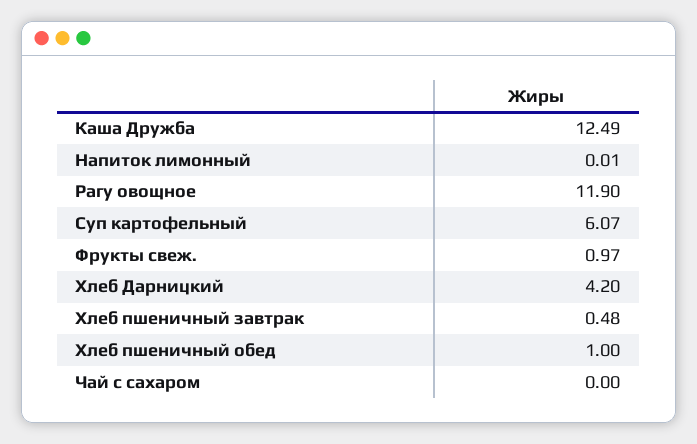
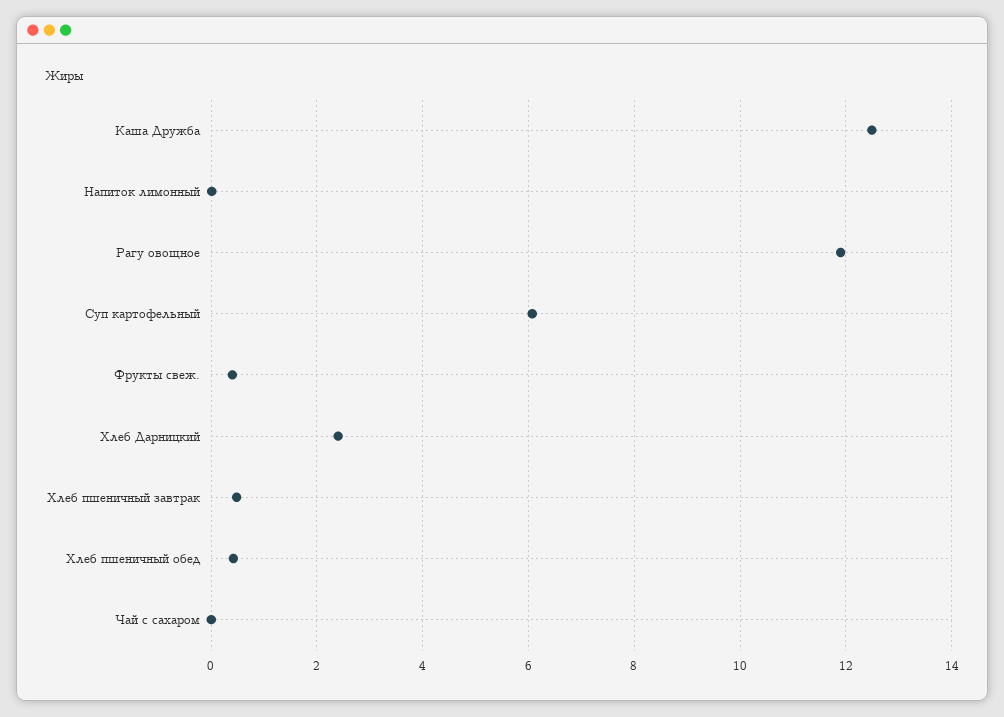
  {
    "Каша Дружба": 12.49,
    "Напиток лимонный": 0.01,
    "Рагу овощное": 11.9,
    "Суп картофельный": 6.07,
-   "Фрукты свеж.": 0.97,
+   "Фрукты свеж.": 0.4,
-   "Хлеб Дарницкий": 4.2,
+   "Хлеб Дарницкий": 2.4,
    "Хлеб пшеничный завтрак": 0.48,
-   "Хлеб пшеничный обед": 1,
+   "Хлеб пшеничный обед": 0.4,
    "Чай с сахаром": 0
  }

